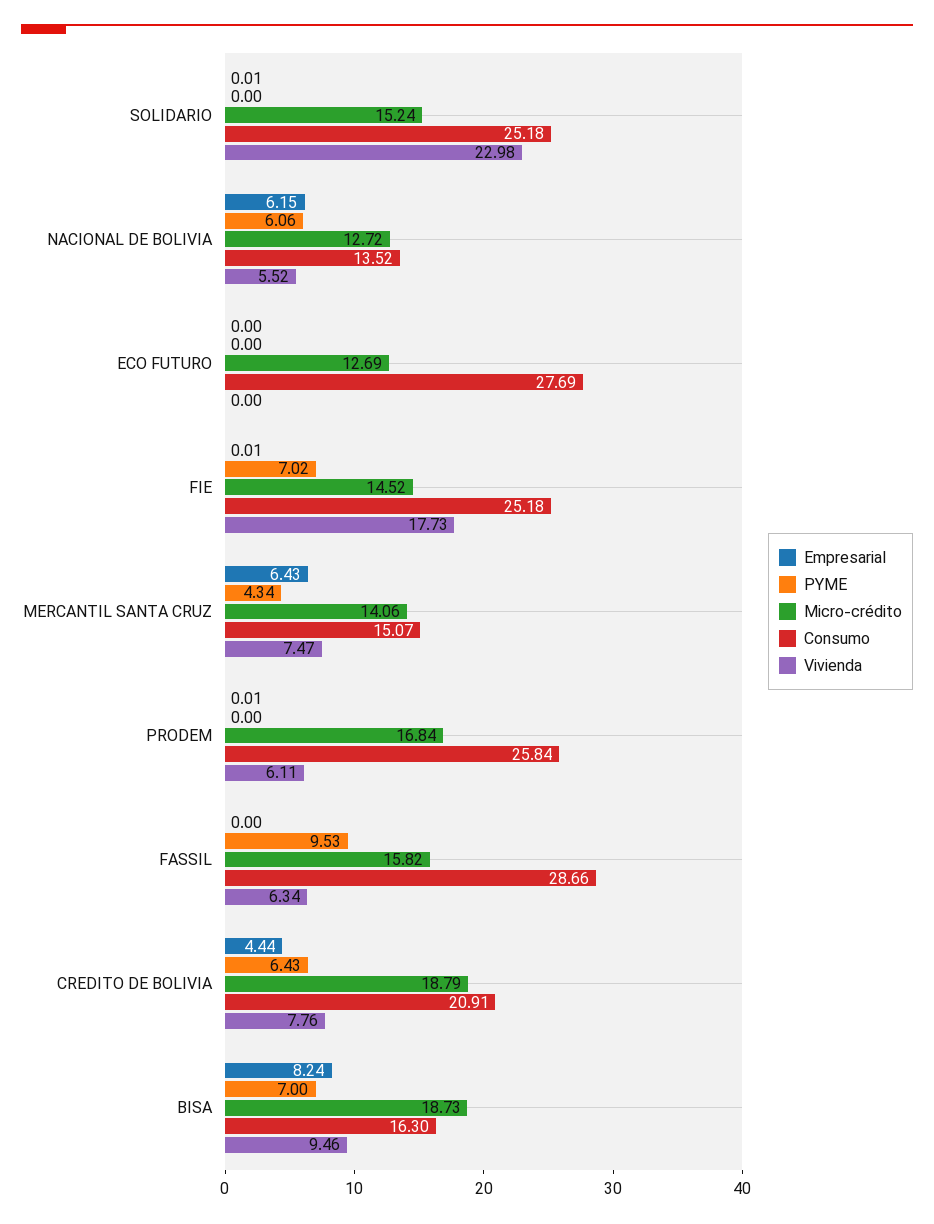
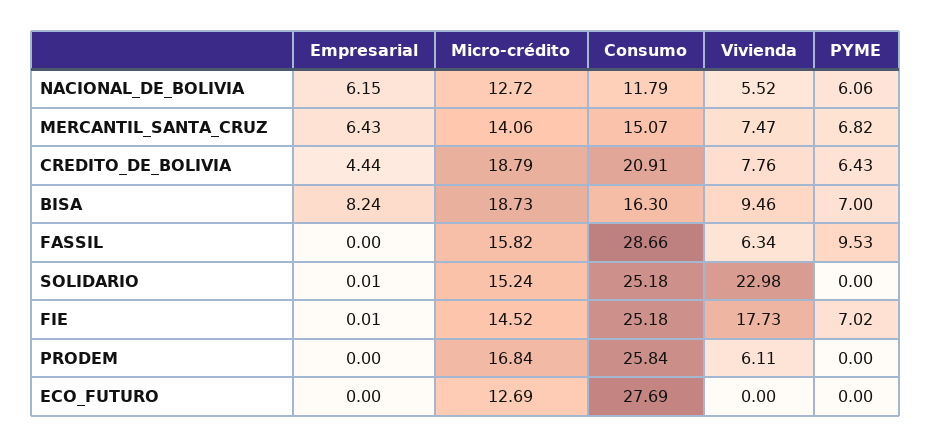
  {
    "Empresarial": {
      "SOLIDARIO": 0.01,
      "NACIONAL DE BOLIVIA": 6.15,
      "ECO FUTURO": 0,
      "FIE": 0.01,
      "MERCANTIL SANTA CRUZ": 6.43,
-     "PRODEM": 0.01,
+     "PRODEM": 0,
      "FASSIL": 0,
      "CREDITO DE BOLIVIA": 4.44,
      "BISA": 8.24
    },
    "PYME": {
      "SOLIDARIO": 0,
      "NACIONAL DE BOLIVIA": 6.06,
      "ECO FUTURO": 0,
      "FIE": 7.02,
-     "MERCANTIL SANTA CRUZ": 4.34,
+     "MERCANTIL SANTA CRUZ": 6.82,
      "PRODEM": 0,
      "FASSIL": 9.53,
      "CREDITO DE BOLIVIA": 6.43,
      "BISA": 7
    },
    "Micro-crédito": {
      "SOLIDARIO": 15.24,
      "NACIONAL DE BOLIVIA": 12.72,
      "ECO FUTURO": 12.69,
      "FIE": 14.52,
      "MERCANTIL SANTA CRUZ": 14.06,
      "PRODEM": 16.84,
      "FASSIL": 15.82,
      "CREDITO DE BOLIVIA": 18.79,
      "BISA": 18.73
    },
    "Consumo": {
      "SOLIDARIO": 25.18,
-     "NACIONAL DE BOLIVIA": 13.52,
+     "NACIONAL DE BOLIVIA": 11.79,
      "ECO FUTURO": 27.69,
      "FIE": 25.18,
      "MERCANTIL SANTA CRUZ": 15.07,
      "PRODEM": 25.84,
      "FASSIL": 28.66,
      "CREDITO DE BOLIVIA": 20.91,
      "BISA": 16.3
    },
    "Vivienda": {
      "SOLIDARIO": 22.98,
      "NACIONAL DE BOLIVIA": 5.52,
      "ECO FUTURO": 0,
      "FIE": 17.73,
      "MERCANTIL SANTA CRUZ": 7.47,
      "PRODEM": 6.11,
      "FASSIL": 6.34,
      "CREDITO DE BOLIVIA": 7.76,
      "BISA": 9.46
    }
  }

